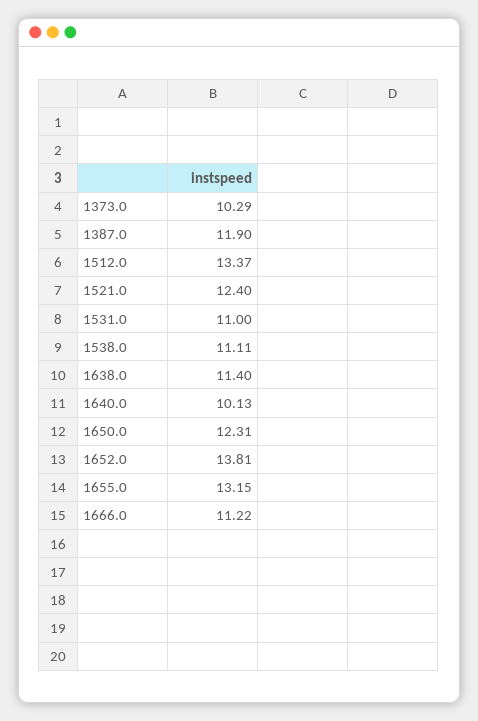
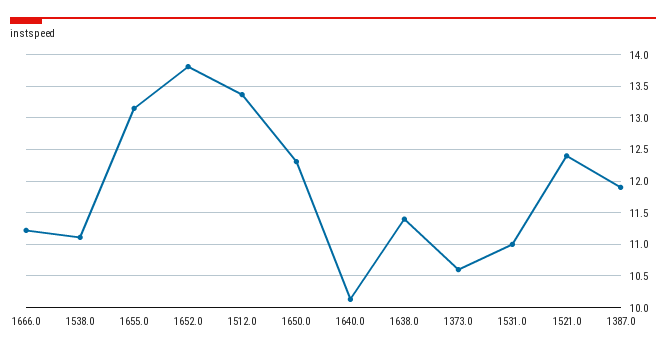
  {
-   "1373.0": 10.29,
+   "1373.0": 10.6,
    "1387.0": 11.9,
    "1512.0": 13.37,
    "1521.0": 12.4,
    "1531.0": 11,
    "1538.0": 11.11,
    "1638.0": 11.4,
    "1640.0": 10.13,
    "1650.0": 12.31,
    "1652.0": 13.81,
    "1655.0": 13.15,
    "1666.0": 11.22
  }

